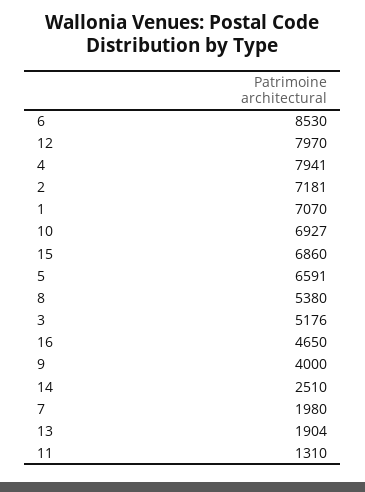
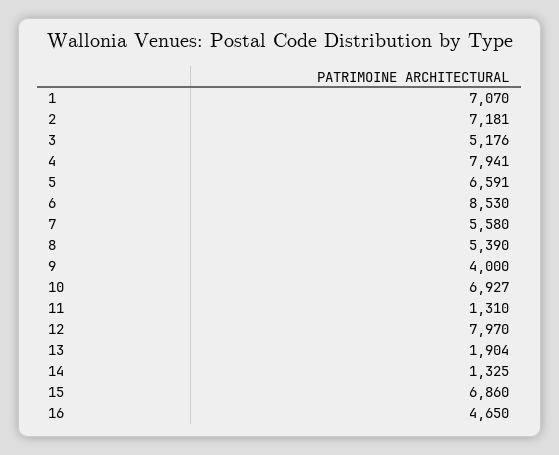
  {
    "6": 8530,
    "12": 7970,
    "4": 7941,
    "2": 7181,
    "1": 7070,
    "10": 6927,
    "15": 6860,
    "5": 6591,
-   "8": 5380,
+   "8": 5390,
    "3": 5176,
    "16": 4650,
    "9": 4000,
-   "14": 2510,
+   "14": 1325,
-   "7": 1980,
+   "7": 5580,
    "13": 1904,
    "11": 1310
  }

